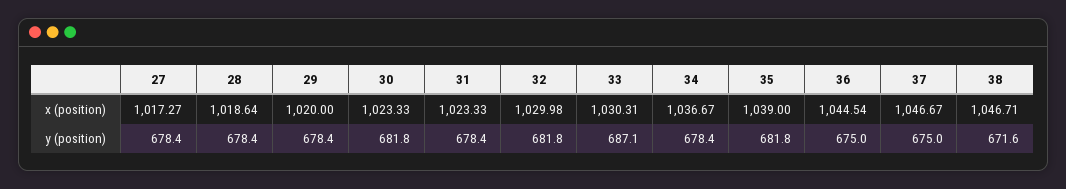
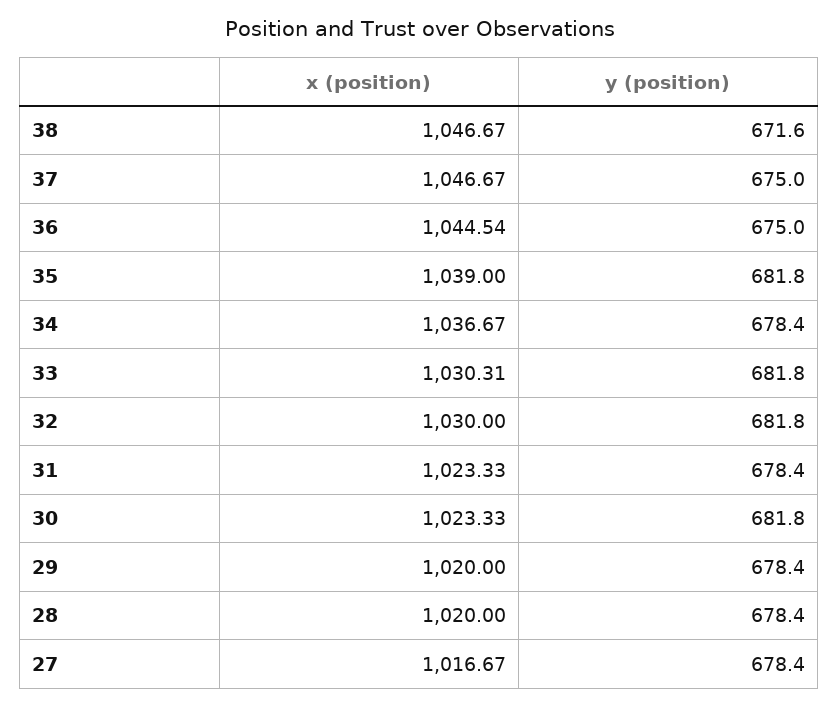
  {
    "27": {
-     "x (position)": 1017.27,
+     "x (position)": 1016.67,
      "y (position)": 678.4
    },
    "28": {
-     "x (position)": 1018.64,
+     "x (position)": 1020,
      "y (position)": 678.4
    },
    "29": {
      "x (position)": 1020,
      "y (position)": 678.4
    },
    "30": {
      "x (position)": 1023.33,
      "y (position)": 681.8
    },
    "31": {
      "x (position)": 1023.33,
      "y (position)": 678.4
    },
    "32": {
-     "x (position)": 1029.98,
+     "x (position)": 1030,
      "y (position)": 681.8
    },
    "33": {
      "x (position)": 1030.31,
-     "y (position)": 687.1
+     "y (position)": 681.8
    },
    "34": {
      "x (position)": 1036.67,
      "y (position)": 678.4
    },
    "35": {
      "x (position)": 1039,
      "y (position)": 681.8
    },
    "36": {
      "x (position)": 1044.54,
      "y (position)": 675
    },
    "37": {
      "x (position)": 1046.67,
      "y (position)": 675
    },
    "38": {
-     "x (position)": 1046.71,
+     "x (position)": 1046.67,
      "y (position)": 671.6
    }
  }

